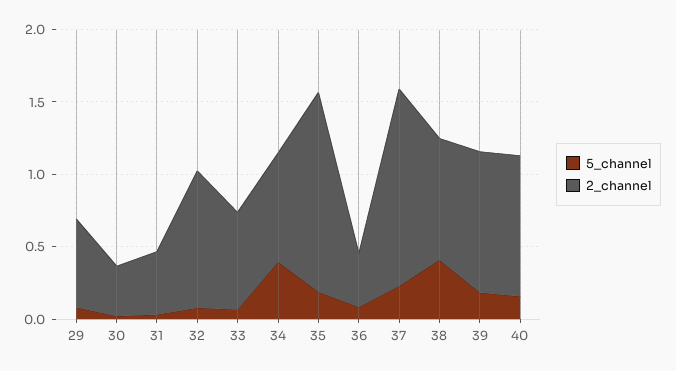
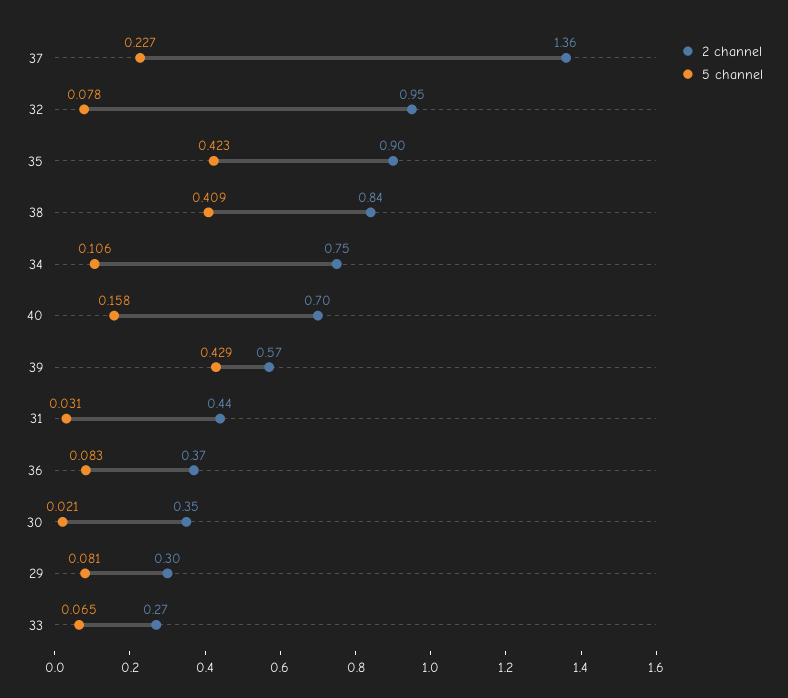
  {
    "5_channel": {
      "29": 0.081,
      "30": 0.021,
      "31": 0.031,
      "32": 0.078,
      "33": 0.065,
-     "34": 0.4,
+     "34": 0.106,
-     "35": 0.2,
+     "35": 0.423,
      "36": 0.083,
      "37": 0.227,
      "38": 0.409,
-     "39": 0.2,
+     "39": 0.429,
      "40": 0.158
    },
    "2_channel": {
-     "29": 0.6,
+     "29": 0.3,
      "30": 0.35,
      "31": 0.44,
      "32": 0.95,
-     "33": 0.7,
+     "33": 0.27,
      "34": 0.75,
-     "35": 1.4,
+     "35": 0.9,
      "36": 0.37,
      "37": 1.36,
      "38": 0.84,
-     "39": 1,
+     "39": 0.57,
-     "40": 1
+     "40": 0.7
    }
  }

